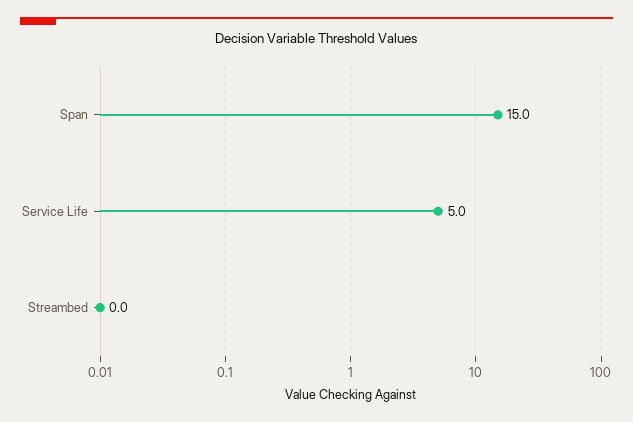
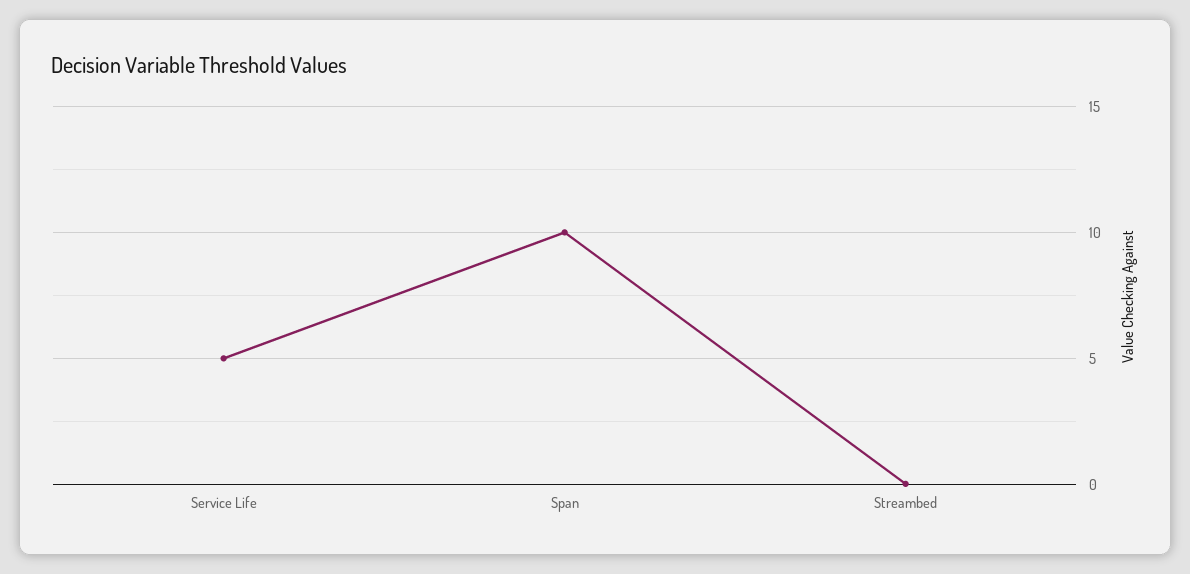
  {
-   "Span": 15,
+   "Span": 10,
    "Service Life": 5,
    "Streambed": 0
  }

